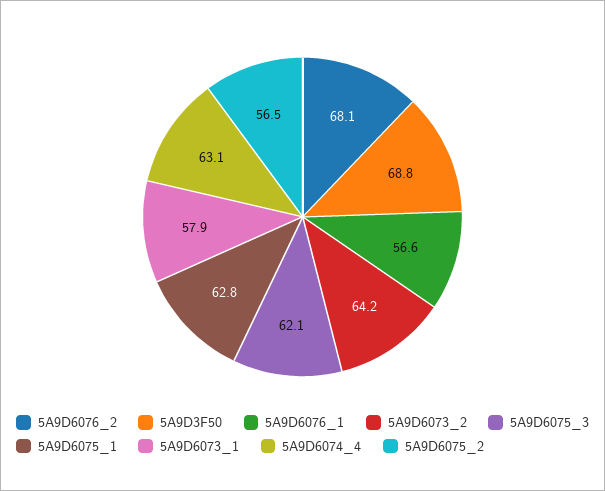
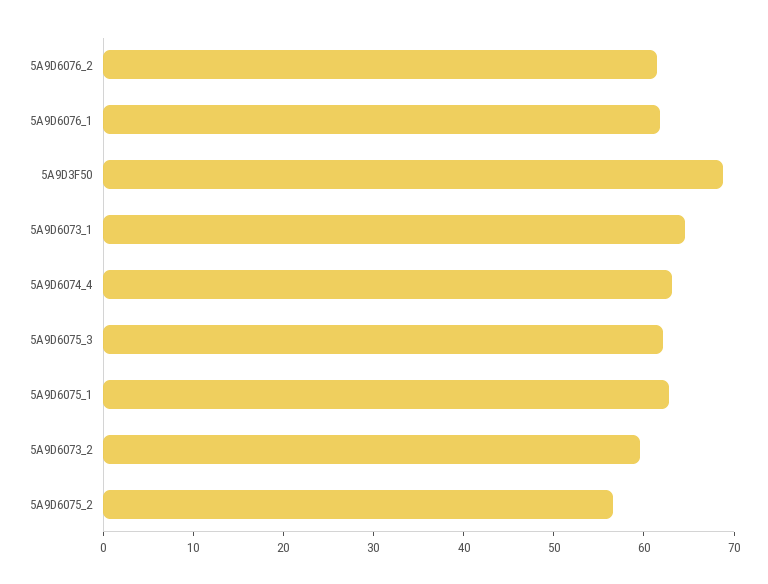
  {
-   "5A9D6076_2": 68.1,
+   "5A9D6076_2": 62,
    "5A9D3F50": 68.8,
-   "5A9D6076_1": 56.6,
+   "5A9D6076_1": 62,
-   "5A9D6073_2": 64.2,
+   "5A9D6073_2": 60,
    "5A9D6075_3": 62.1,
    "5A9D6075_1": 62.8,
-   "5A9D6073_1": 57.9,
+   "5A9D6073_1": 64,
    "5A9D6074_4": 63.1,
    "5A9D6075_2": 56.5
  }

